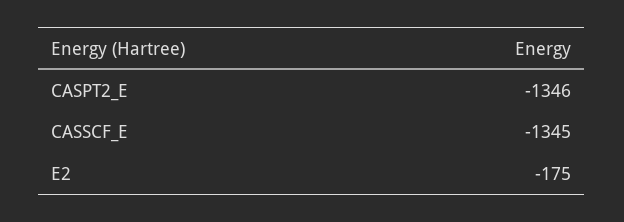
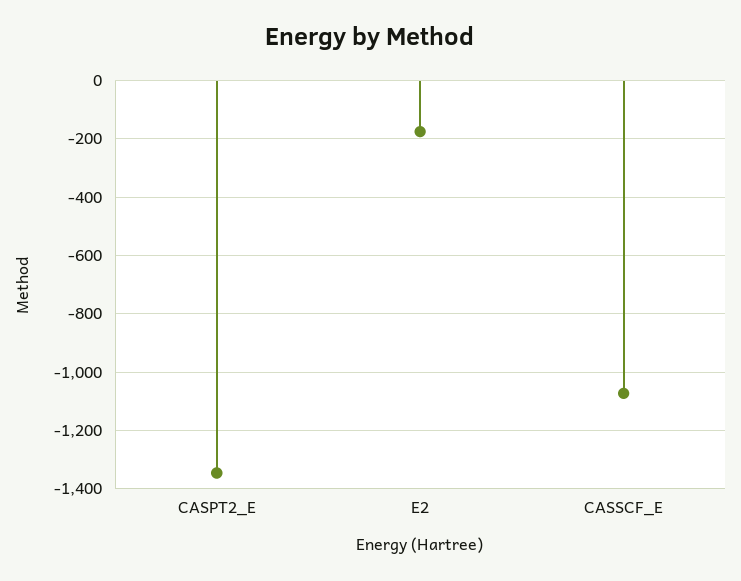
  {
    "CASPT2_E": -1346,
-   "CASSCF_E": -1345,
+   "CASSCF_E": -1075,
    "E2": -175
  }

